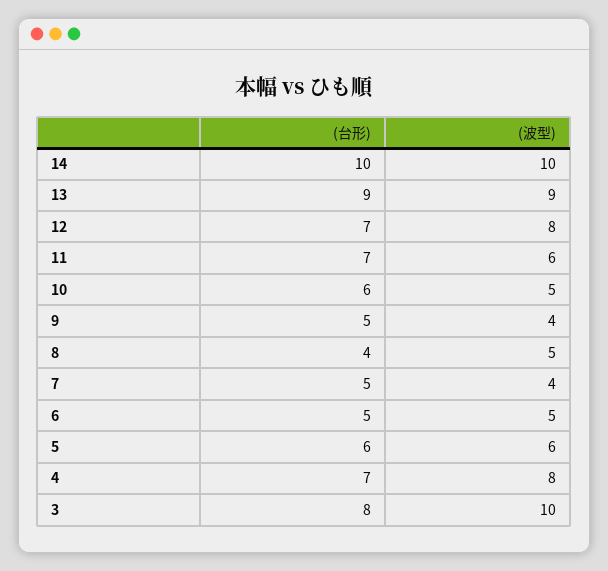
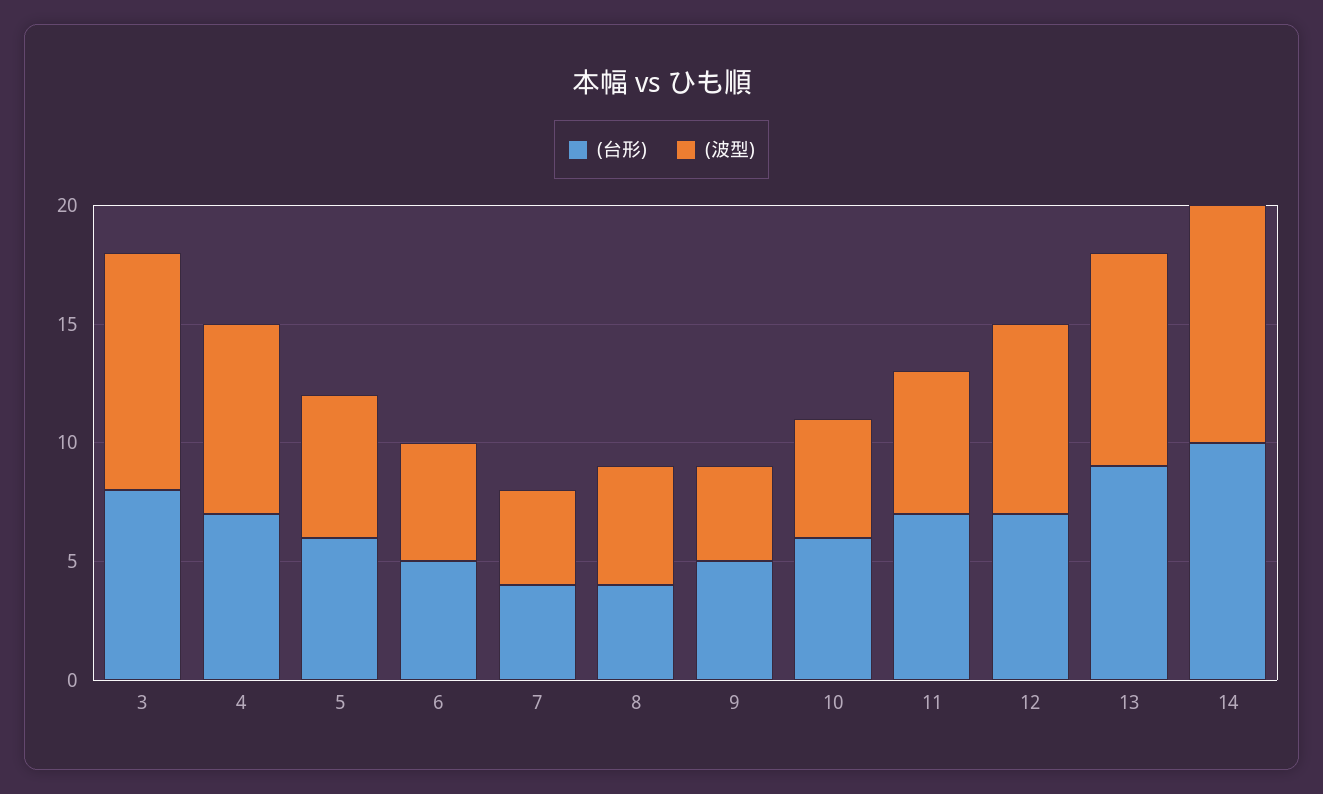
  {
    "(台形)": {
      "14": 10,
      "13": 9,
      "12": 7,
      "11": 7,
      "10": 6,
      "9": 5,
      "8": 4,
-     "7": 5,
+     "7": 4,
      "6": 5,
      "5": 6,
      "4": 7,
      "3": 8
    },
    "(波型)": {
      "14": 10,
      "13": 9,
      "12": 8,
      "11": 6,
      "10": 5,
      "9": 4,
      "8": 5,
      "7": 4,
      "6": 5,
      "5": 6,
      "4": 8,
      "3": 10
    }
  }

